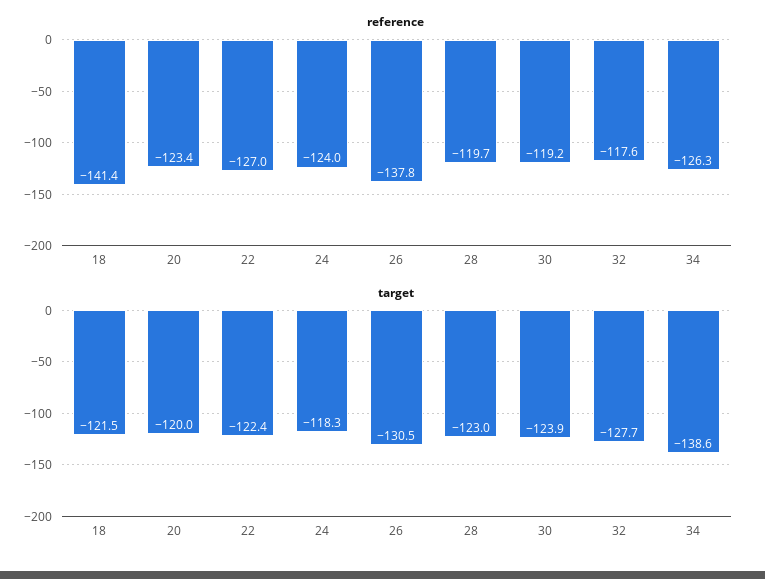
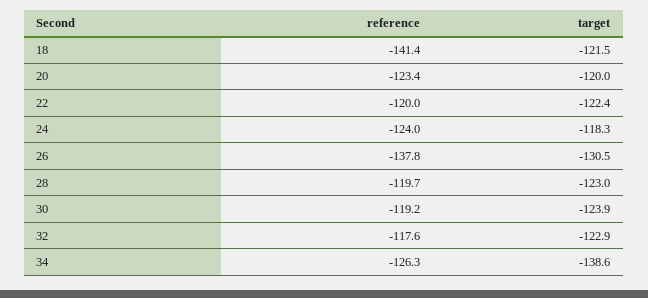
  {
    "reference": {
      "18": -141.4,
      "20": -123.4,
-     "22": -127,
+     "22": -120,
      "24": -124,
      "26": -137.8,
      "28": -119.7,
      "30": -119.2,
      "32": -117.6,
      "34": -126.3
    },
    "target": {
      "18": -121.5,
      "20": -120,
      "22": -122.4,
      "24": -118.3,
      "26": -130.5,
      "28": -123,
      "30": -123.9,
-     "32": -127.7,
+     "32": -122.9,
      "34": -138.6
    }
  }

